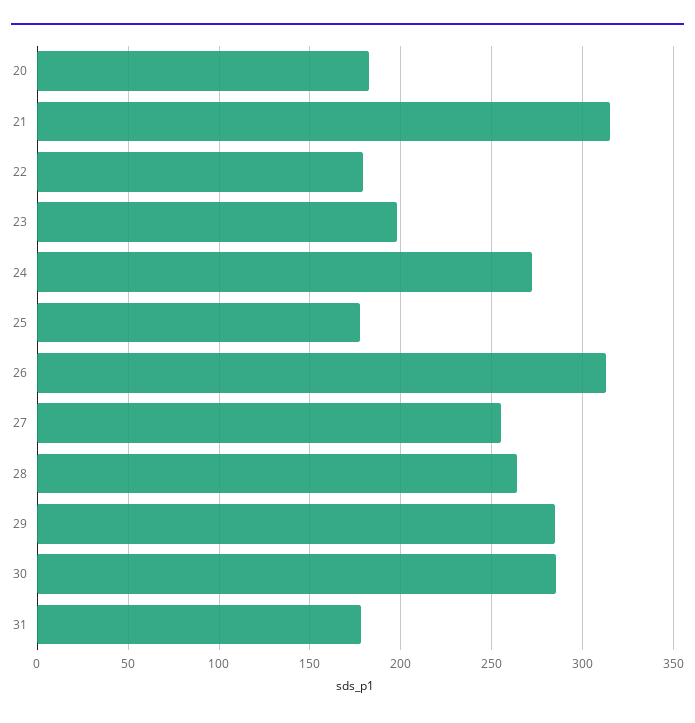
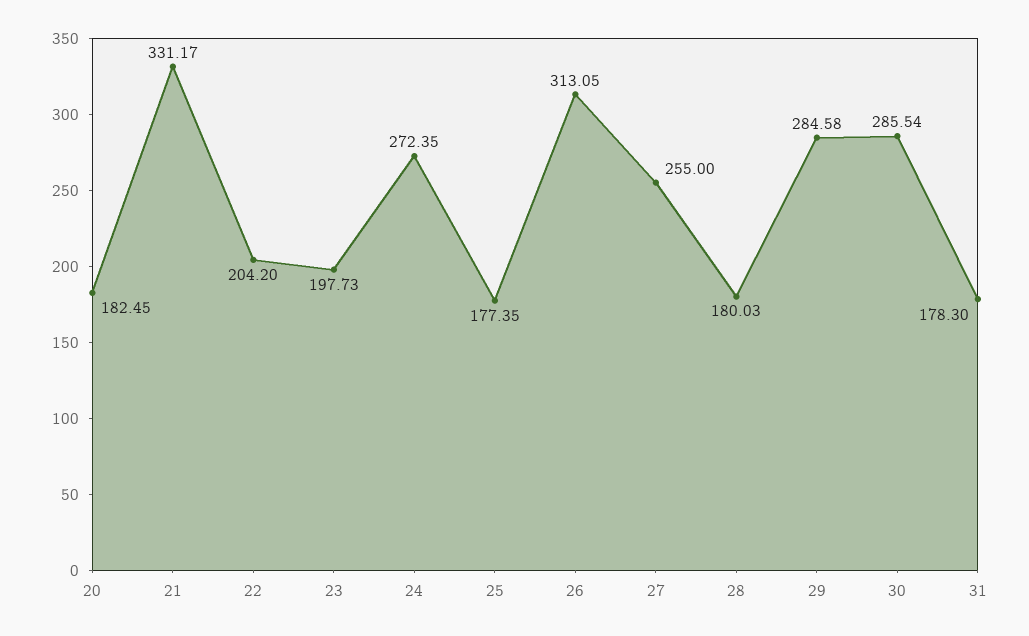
  {
    "20": 182.45,
-   "21": 315,
+   "21": 331.17,
-   "22": 180,
+   "22": 204.2,
    "23": 197.73,
    "24": 272.35,
    "25": 177.35,
    "26": 313.05,
    "27": 255,
-   "28": 265,
+   "28": 180.03,
    "29": 284.58,
    "30": 285.54,
    "31": 178.3
  }

